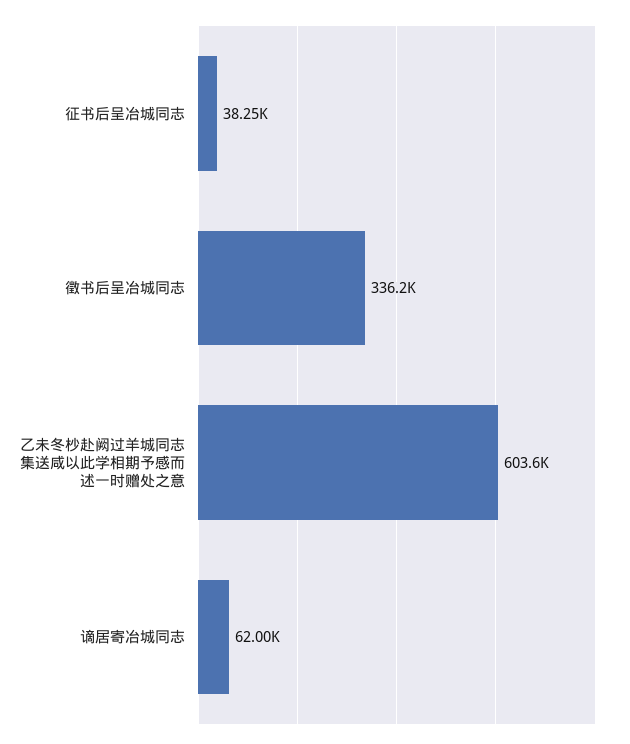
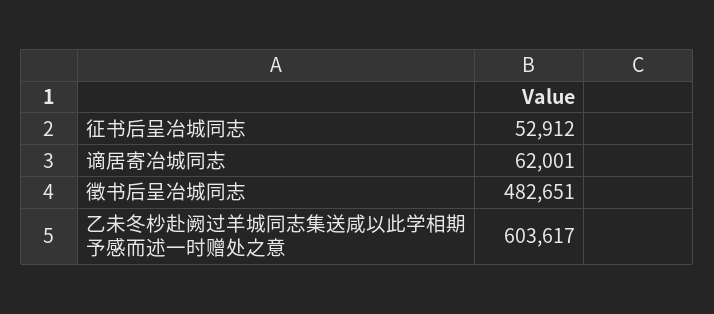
  {
-   "征书后呈冶城同志": 38250,
+   "征书后呈冶城同志": 52912,
-   "徵书后呈冶城同志": 336200,
+   "徵书后呈冶城同志": 482651,
    "乙未冬杪赴阙过羊城同志集送咸以此学相期予感而述一时赠处之意": 603617,
    "谪居寄冶城同志": 62001
  }

